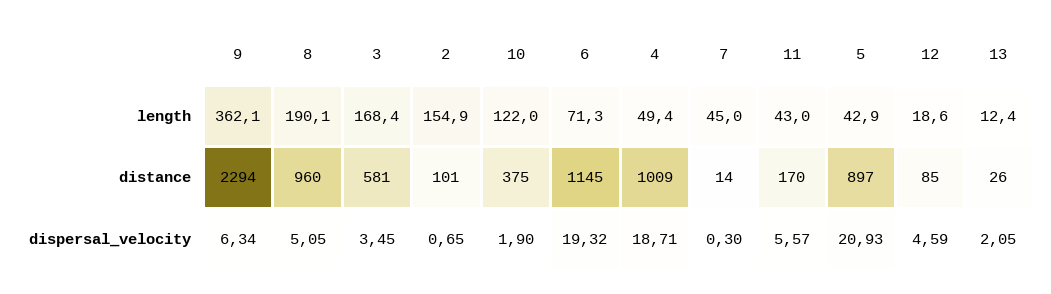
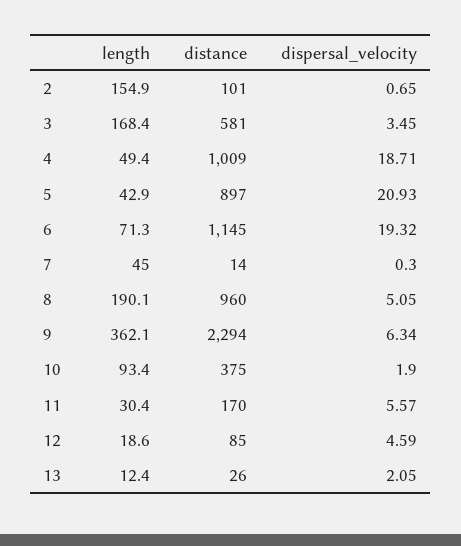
  {
    "9": {
      "length": 362.1,
      "distance": 2294,
      "dispersal_velocity": 6.34
    },
    "8": {
      "length": 190.1,
      "distance": 960,
      "dispersal_velocity": 5.05
    },
    "3": {
      "length": 168.4,
      "distance": 581,
      "dispersal_velocity": 3.45
    },
    "2": {
      "length": 154.9,
      "distance": 101,
      "dispersal_velocity": 0.65
    },
    "10": {
-     "length": 122,
+     "length": 93.4,
      "distance": 375,
      "dispersal_velocity": 1.9
    },
    "6": {
      "length": 71.3,
      "distance": 1145,
      "dispersal_velocity": 19.32
    },
    "4": {
      "length": 49.4,
      "distance": 1009,
      "dispersal_velocity": 18.71
    },
    "7": {
      "length": 45,
      "distance": 14,
      "dispersal_velocity": 0.3
    },
    "11": {
-     "length": 43,
+     "length": 30.4,
      "distance": 170,
      "dispersal_velocity": 5.57
    },
    "5": {
      "length": 42.9,
      "distance": 897,
      "dispersal_velocity": 20.93
    },
    "12": {
      "length": 18.6,
      "distance": 85,
      "dispersal_velocity": 4.59
    },
    "13": {
      "length": 12.4,
      "distance": 26,
      "dispersal_velocity": 2.05
    }
  }

